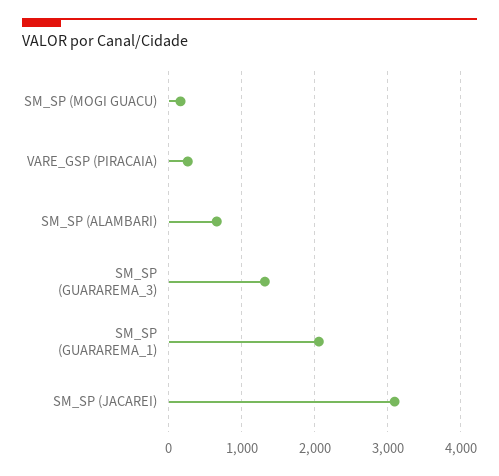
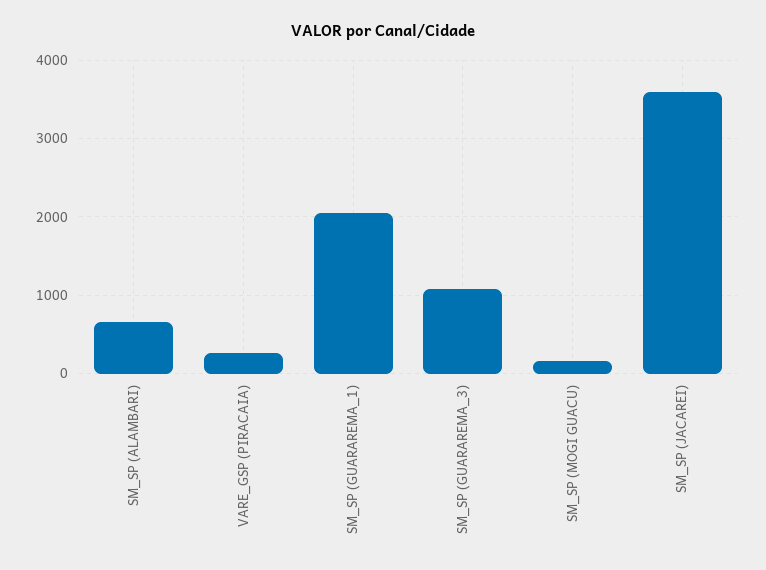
  {
    "SM_SP (MOGI GUACU)": 200,
    "VARE_GSP (PIRACAIA)": 300,
    "SM_SP (ALAMBARI)": 700,
-   "SM_SP (GUARAREMA_3)": 1300,
+   "SM_SP (GUARAREMA_3)": 1100,
    "SM_SP (GUARAREMA_1)": 2100,
-   "SM_SP (JACAREI)": 3100
+   "SM_SP (JACAREI)": 3600
  }

